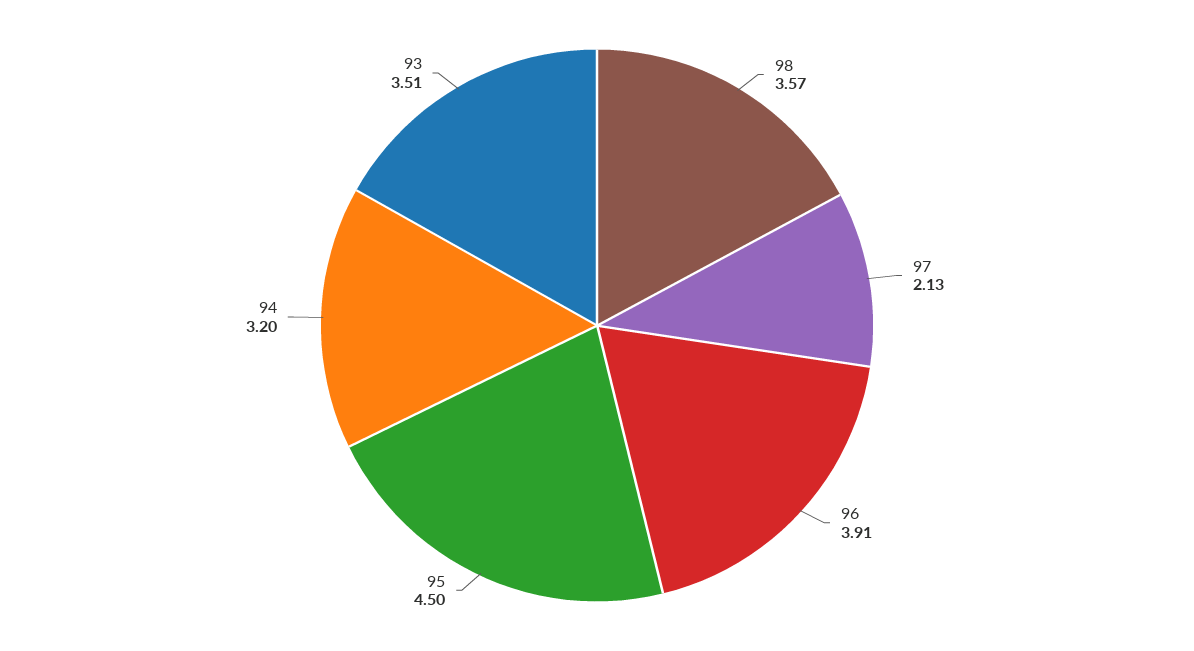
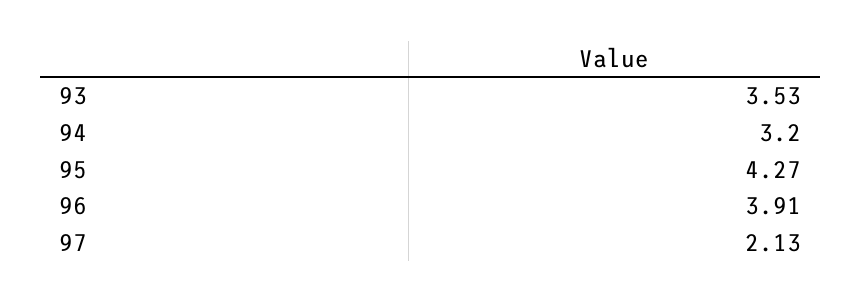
  {
-   "98": 3.57,
    "97": 2.13,
    "96": 3.91,
-   "95": 4.5,
+   "95": 4.27,
    "94": 3.2,
-   "93": 3.51
+   "93": 3.53
  }

